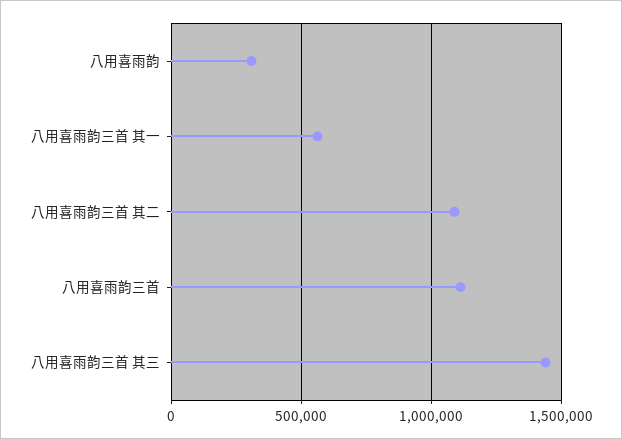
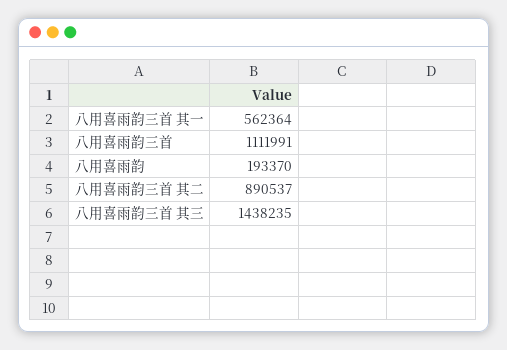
  {
-   "八用喜雨韵": 300000,
+   "八用喜雨韵": 193370,
    "八用喜雨韵三首 其一": 562364,
-   "八用喜雨韵三首 其二": 1100000,
+   "八用喜雨韵三首 其二": 890537,
    "八用喜雨韵三首": 1111991,
    "八用喜雨韵三首 其三": 1438235
  }

